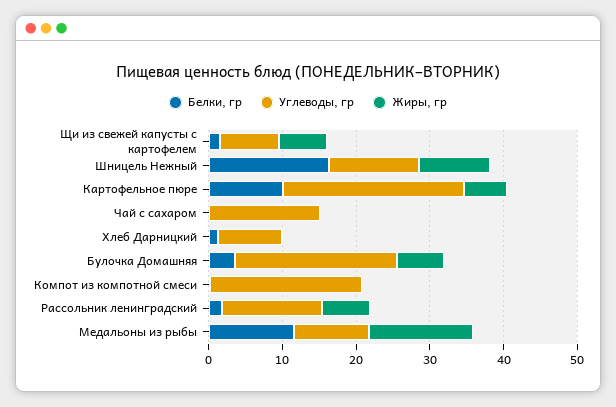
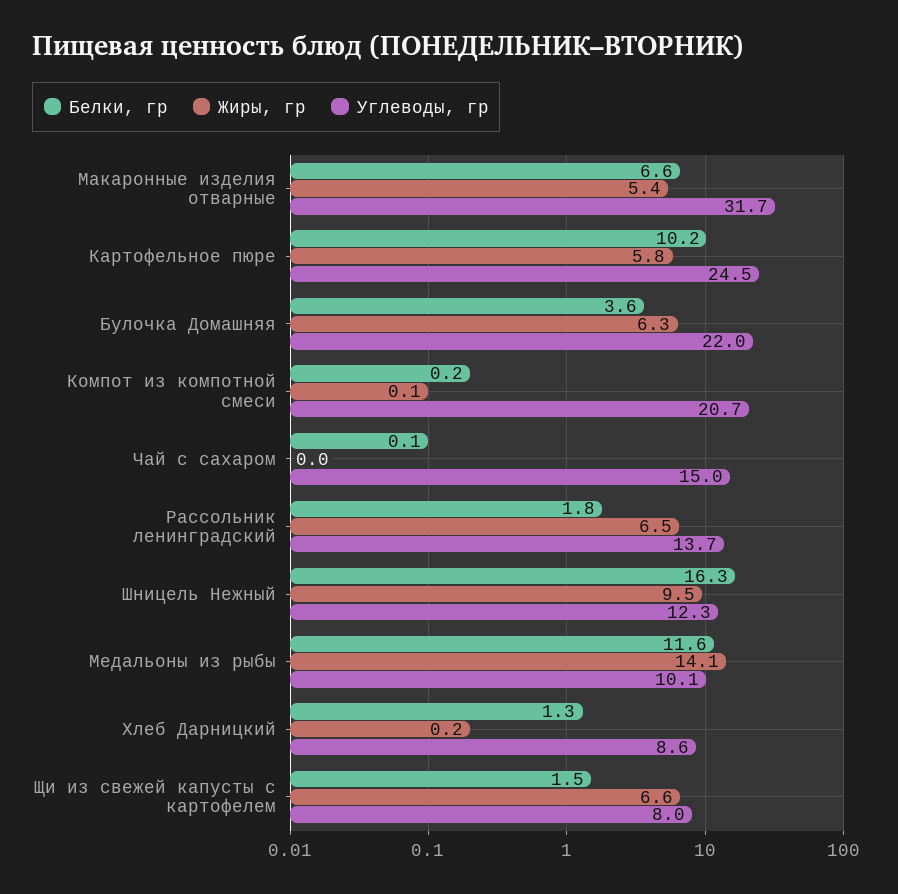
  {
    "Белки, гр": {
      "Щи из свежей капусты с картофелем": 1.5,
      "Шницель Нежный": 16.3,
      "Картофельное пюре": 10.2,
      "Чай с сахаром": 0.1,
      "Хлеб Дарницкий": 1.3,
      "Булочка Домашняя": 3.6,
      "Компот из компотной смеси": 0.2,
      "Рассольник ленинградский": 1.8,
-     "Медальоны из рыбы": 11.6
+     "Медальоны из рыбы": 11.6,
+     "Макаронные изделия отварные": 6.6
    },
    "Углеводы, гр": {
      "Щи из свежей капусты с картофелем": 8,
      "Шницель Нежный": 12.3,
      "Картофельное пюре": 24.5,
      "Чай с сахаром": 15,
      "Хлеб Дарницкий": 8.6,
      "Булочка Домашняя": 22,
      "Компот из компотной смеси": 20.7,
      "Рассольник ленинградский": 13.7,
-     "Медальоны из рыбы": 10.1
+     "Медальоны из рыбы": 10.1,
+     "Макаронные изделия отварные": 31.7
    },
    "Жиры, гр": {
      "Щи из свежей капусты с картофелем": 6.6,
      "Шницель Нежный": 9.5,
      "Картофельное пюре": 5.8,
      "Чай с сахаром": 0,
      "Хлеб Дарницкий": 0.2,
      "Булочка Домашняя": 6.3,
      "Компот из компотной смеси": 0.1,
      "Рассольник ленинградский": 6.5,
-     "Медальоны из рыбы": 14.1
+     "Медальоны из рыбы": 14.1,
+     "Макаронные изделия отварные": 5.4
    }
  }

